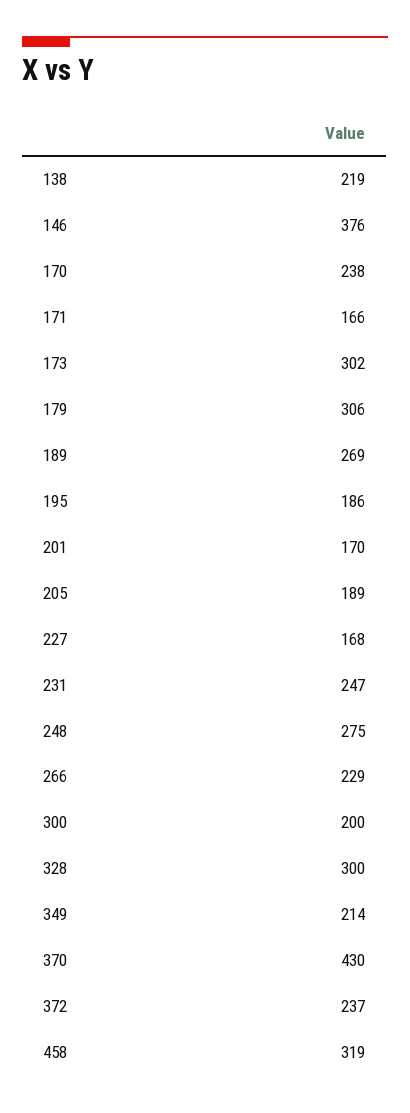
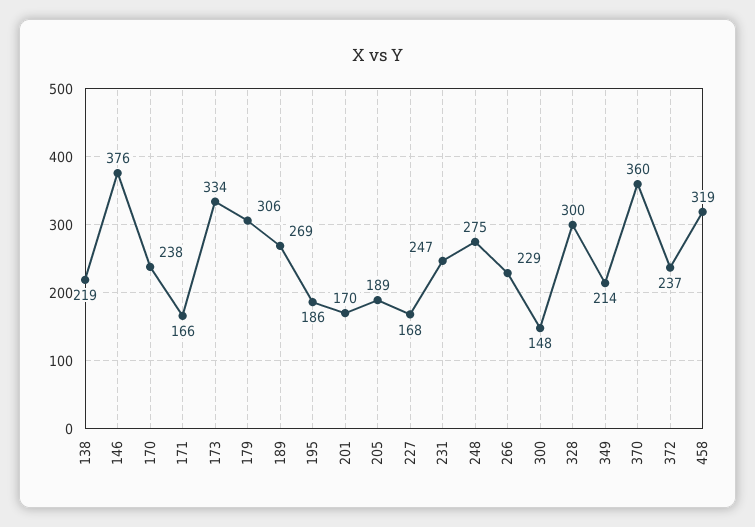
  {
    "138": 219,
    "146": 376,
    "170": 238,
    "171": 166,
-   "173": 302,
+   "173": 334,
    "179": 306,
    "189": 269,
    "195": 186,
    "201": 170,
    "205": 189,
    "227": 168,
    "231": 247,
    "248": 275,
    "266": 229,
-   "300": 200,
+   "300": 148,
    "328": 300,
    "349": 214,
-   "370": 430,
+   "370": 360,
    "372": 237,
    "458": 319
  }

